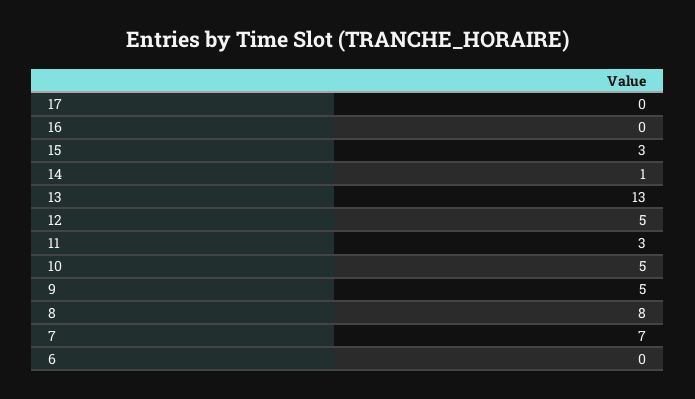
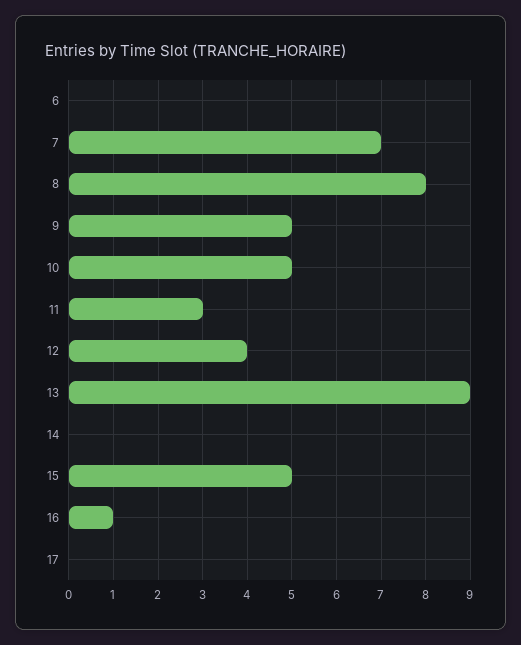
  {
    "17": 0,
-   "16": 0,
+   "16": 1,
-   "15": 3,
+   "15": 5,
-   "14": 1,
+   "14": 0,
-   "13": 13,
+   "13": 9,
-   "12": 5,
+   "12": 4,
    "11": 3,
    "10": 5,
    "9": 5,
    "8": 8,
    "7": 7,
    "6": 0
  }

